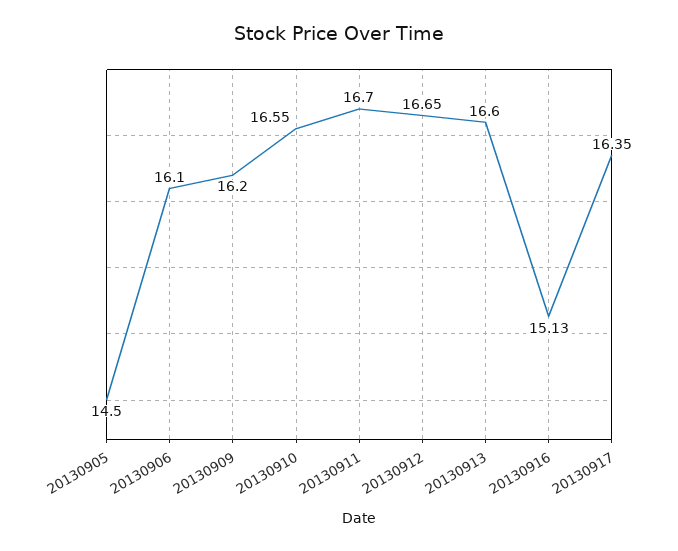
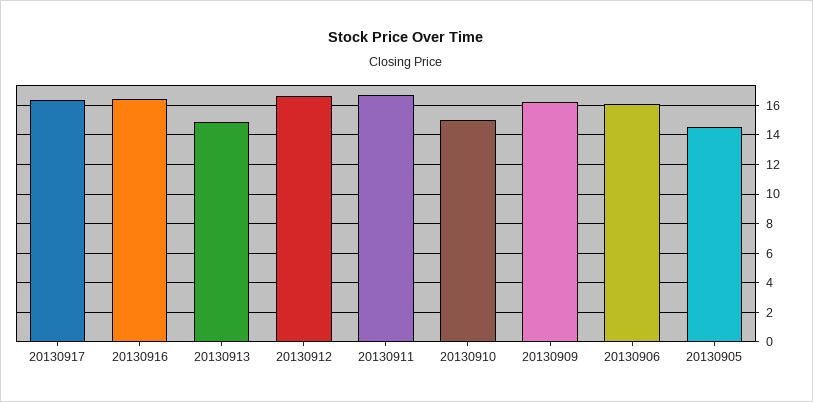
  {
    "20130905": 14.5,
    "20130906": 16.1,
    "20130909": 16.2,
-   "20130910": 16.55,
+   "20130910": 15,
    "20130911": 16.7,
    "20130912": 16.65,
-   "20130913": 16.6,
+   "20130913": 15,
-   "20130916": 15.13,
+   "20130916": 16.5,
    "20130917": 16.35
  }

